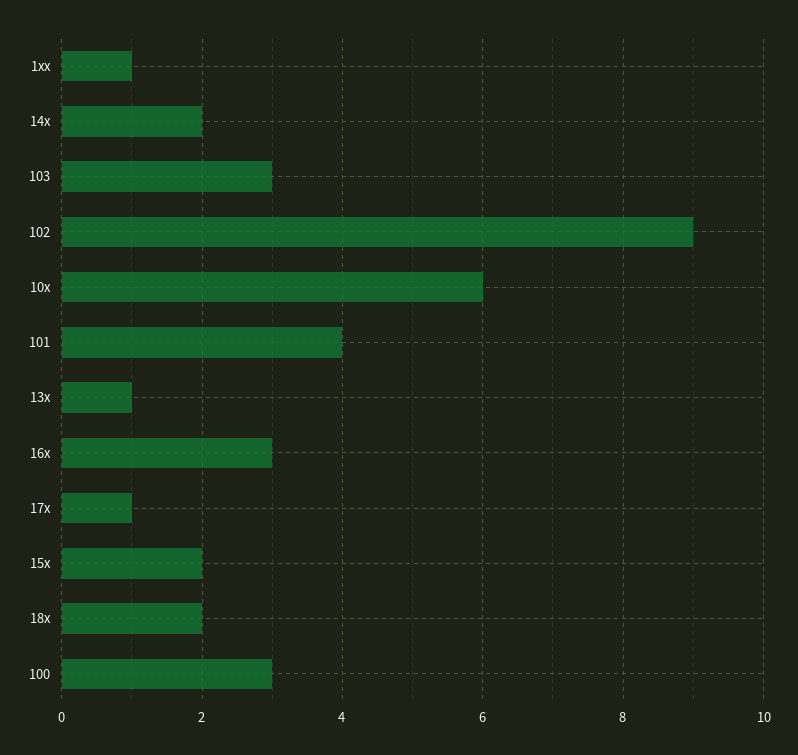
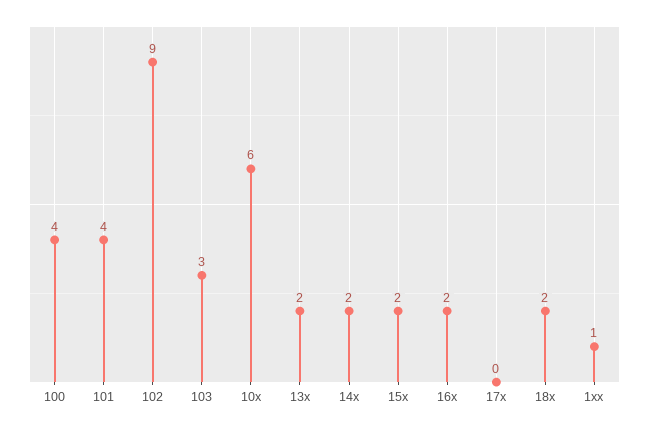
  {
    "1xx": 1,
    "14x": 2,
    "103": 3,
    "102": 9,
    "10x": 6,
    "101": 4,
-   "13x": 1,
+   "13x": 2,
-   "16x": 3,
+   "16x": 2,
-   "17x": 1,
+   "17x": 0,
    "15x": 2,
    "18x": 2,
-   "100": 3
+   "100": 4
  }

